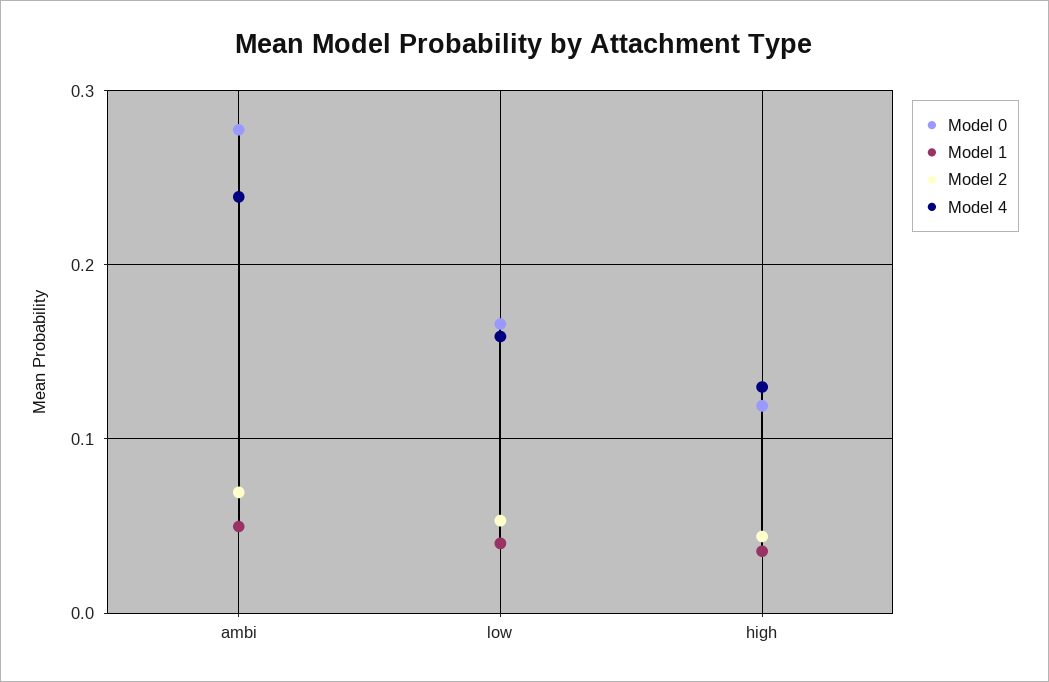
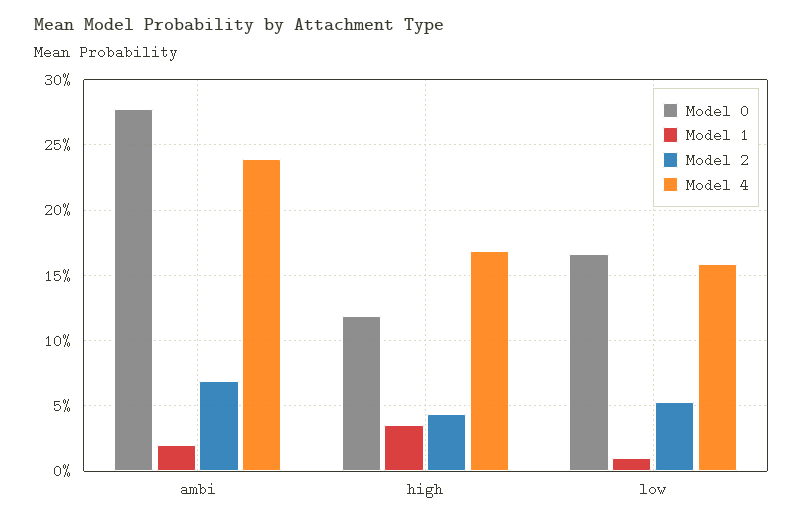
  {
    "Model 0": {
      "ambi": 0.28,
      "low": 0.165,
      "high": 0.12
    },
    "Model 1": {
-     "ambi": 0.05,
+     "ambi": 0.02,
-     "low": 0.04,
+     "low": 0.01,
      "high": 0.035
    },
    "Model 2": {
      "ambi": 0.07,
      "low": 0.055,
      "high": 0.045
    },
    "Model 4": {
      "ambi": 0.24,
      "low": 0.16,
-     "high": 0.13
+     "high": 0.17
    }
  }

